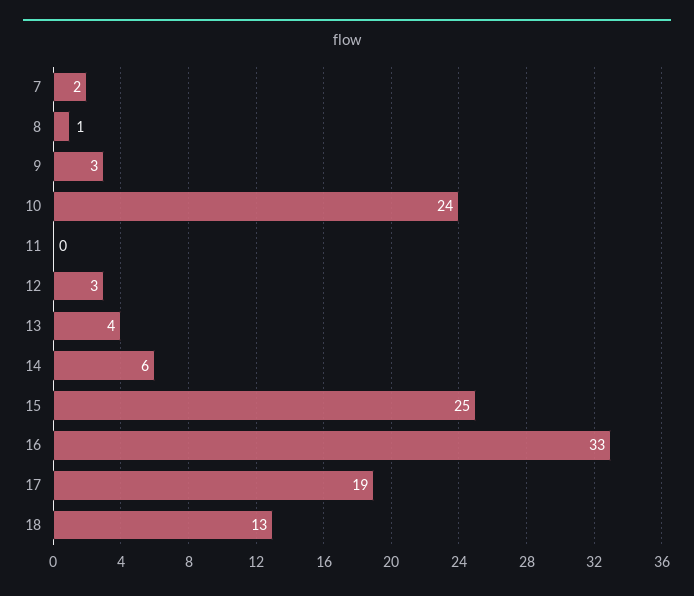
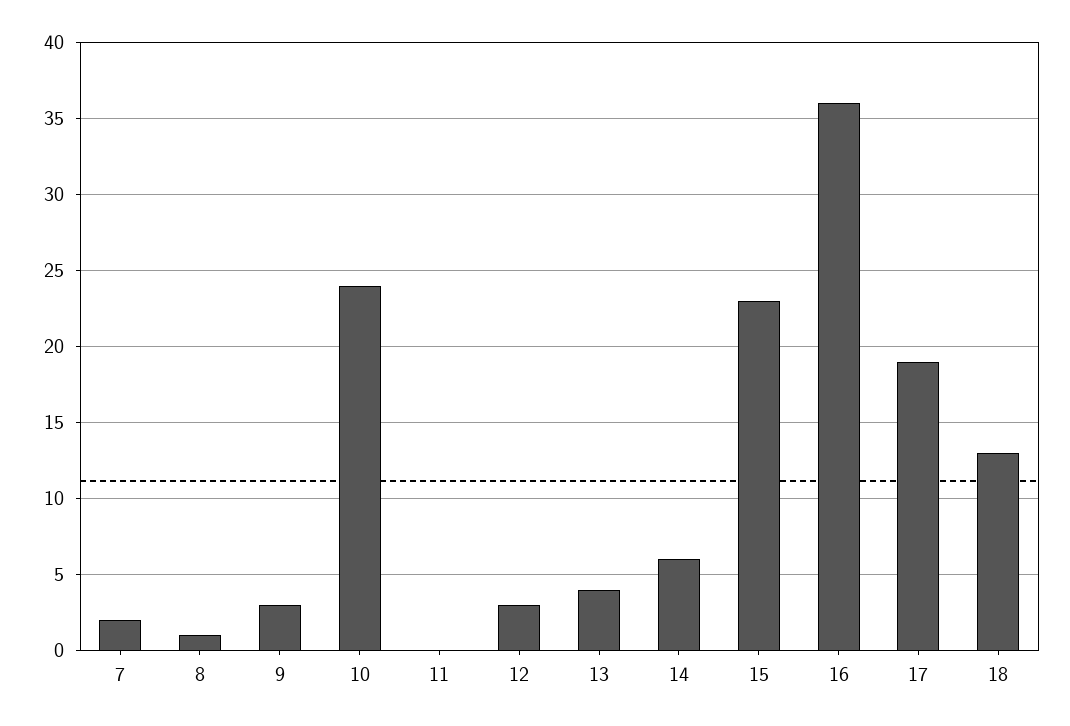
  {
    "7": 2,
    "8": 1,
    "9": 3,
    "10": 24,
    "11": 0,
    "12": 3,
    "13": 4,
    "14": 6,
-   "15": 25,
+   "15": 23,
-   "16": 33,
+   "16": 36,
    "17": 19,
    "18": 13
  }

